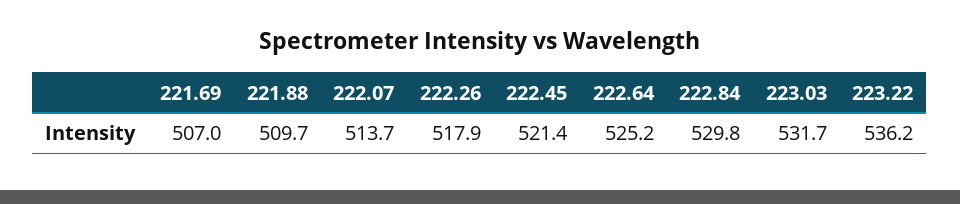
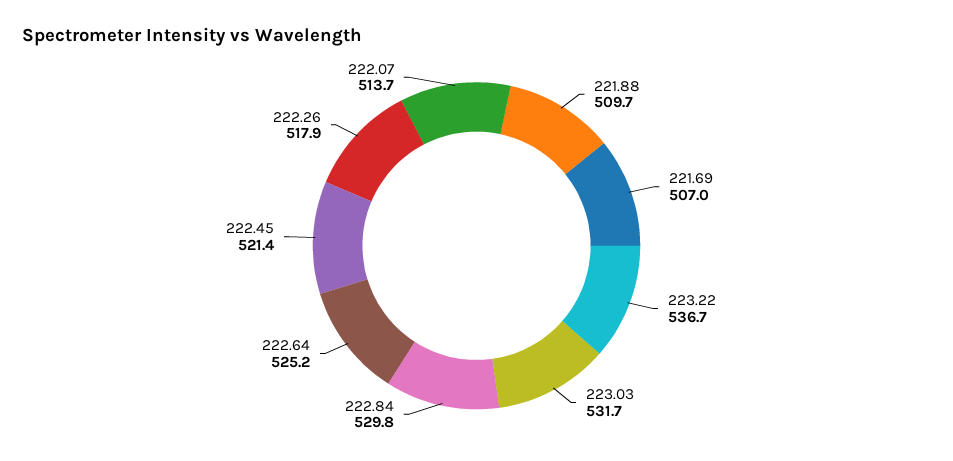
  {
    "221.69": 507,
    "221.88": 509.7,
    "222.07": 513.7,
    "222.26": 517.9,
    "222.45": 521.4,
    "222.64": 525.2,
    "222.84": 529.8,
    "223.03": 531.7,
-   "223.22": 536.2
+   "223.22": 536.7
  }

